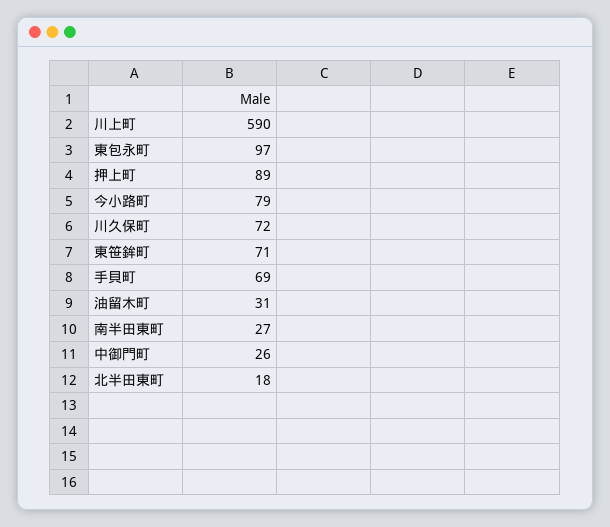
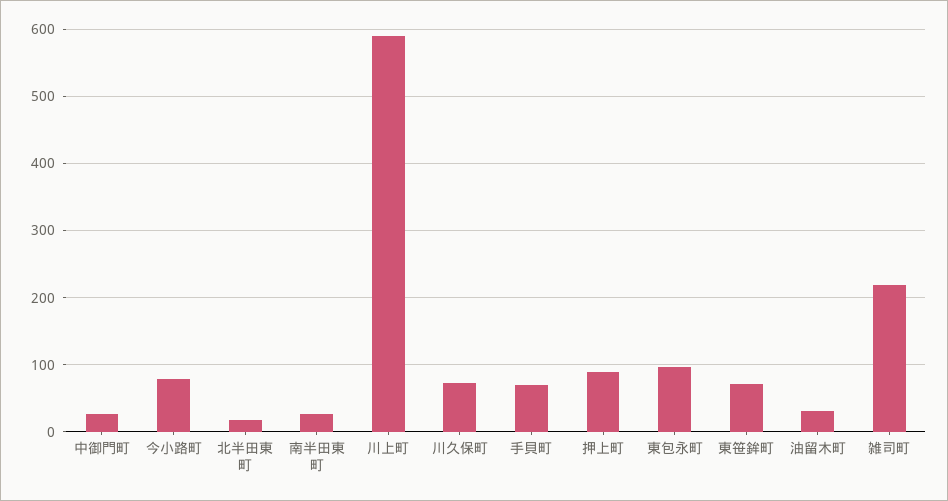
  {
    "川上町": 590,
    "東包永町": 97,
    "押上町": 89,
    "今小路町": 79,
    "川久保町": 72,
    "東笹鉾町": 71,
    "手貝町": 69,
    "油留木町": 31,
    "南半田東町": 27,
    "中御門町": 26,
-   "北半田東町": 18
+   "北半田東町": 18,
+   "雑司町": 220
  }

